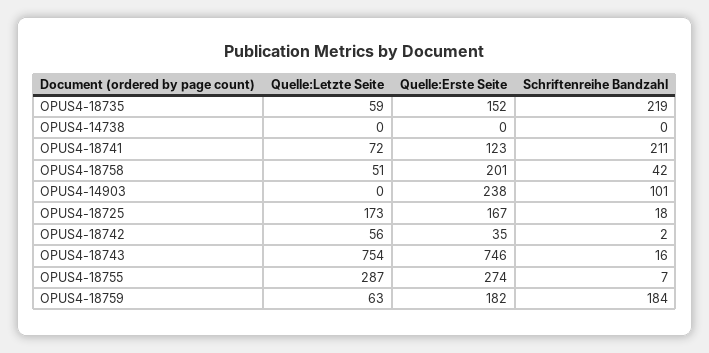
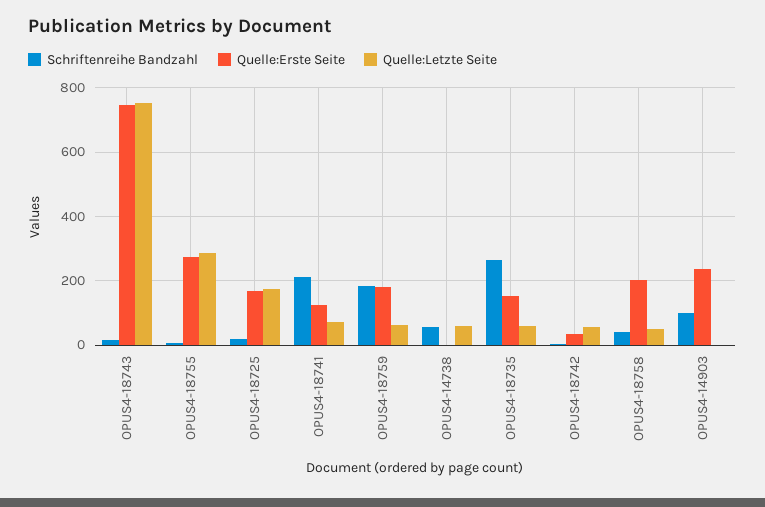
  {
    "Quelle:Letzte Seite": {
      "OPUS4-18735": 59,
-     "OPUS4-14738": 0,
+     "OPUS4-14738": 60,
      "OPUS4-18741": 72,
      "OPUS4-18758": 51,
      "OPUS4-14903": 0,
      "OPUS4-18725": 173,
      "OPUS4-18742": 56,
      "OPUS4-18743": 754,
      "OPUS4-18755": 287,
      "OPUS4-18759": 63
    },
    "Quelle:Erste Seite": {
      "OPUS4-18735": 152,
      "OPUS4-14738": 0,
      "OPUS4-18741": 123,
      "OPUS4-18758": 201,
      "OPUS4-14903": 238,
      "OPUS4-18725": 167,
      "OPUS4-18742": 35,
      "OPUS4-18743": 746,
      "OPUS4-18755": 274,
      "OPUS4-18759": 182
    },
    "Schriftenreihe Bandzahl": {
-     "OPUS4-18735": 219,
+     "OPUS4-18735": 260,
-     "OPUS4-14738": 0,
+     "OPUS4-14738": 60,
      "OPUS4-18741": 211,
      "OPUS4-18758": 42,
      "OPUS4-14903": 101,
      "OPUS4-18725": 18,
      "OPUS4-18742": 2,
      "OPUS4-18743": 16,
      "OPUS4-18755": 7,
      "OPUS4-18759": 184
    }
  }

